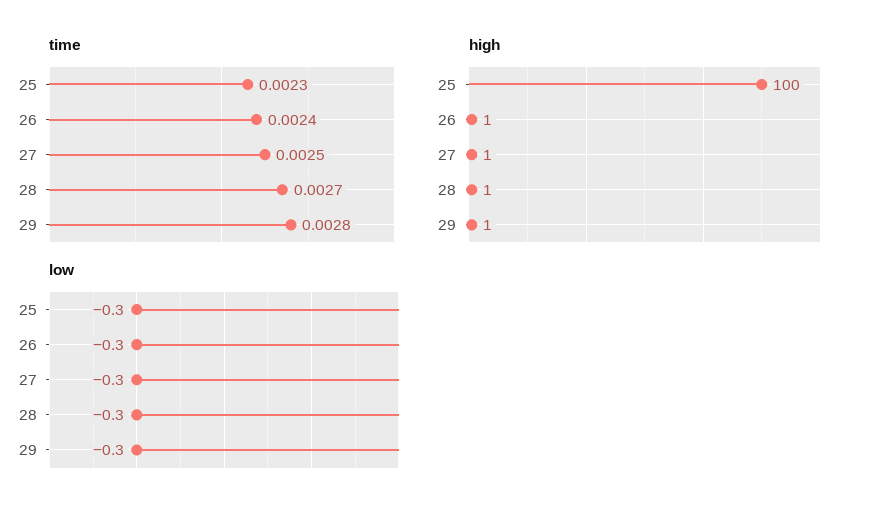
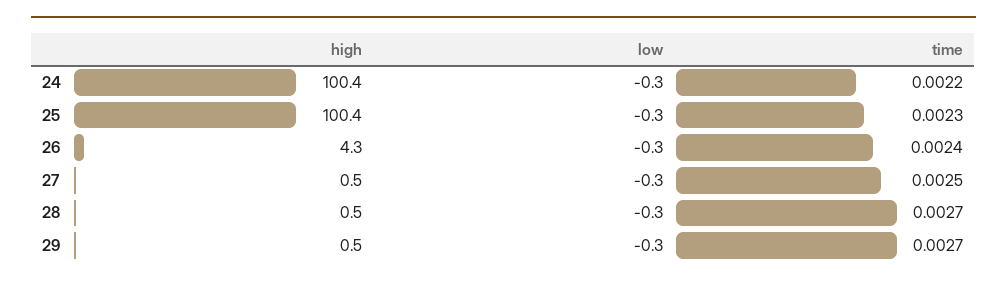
  {
    "time": {
      "25": 0.0023,
      "26": 0.0024,
      "27": 0.0025,
      "28": 0.0027,
-     "29": 0.0028
+     "29": 0.0027,
+     "24": 0.0022
    },
    "high": {
      "25": 100.4,
-     "26": 1,
+     "26": 4.3,
      "27": 0.5,
      "28": 0.5,
-     "29": 0.5
+     "29": 0.5,
+     "24": 100.4
    },
    "low": {
      "25": -0.3,
      "26": -0.3,
      "27": -0.3,
      "28": -0.3,
-     "29": -0.3
+     "29": -0.3,
+     "24": -0.3
    }
  }

